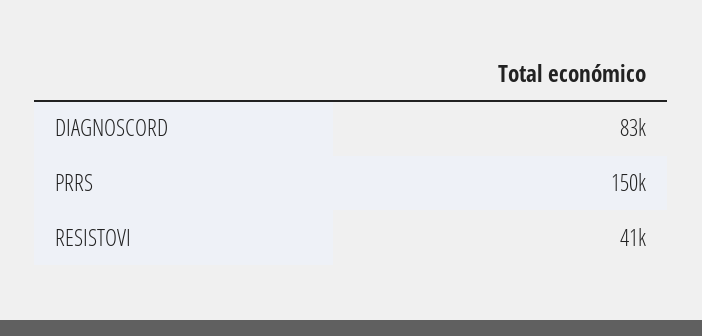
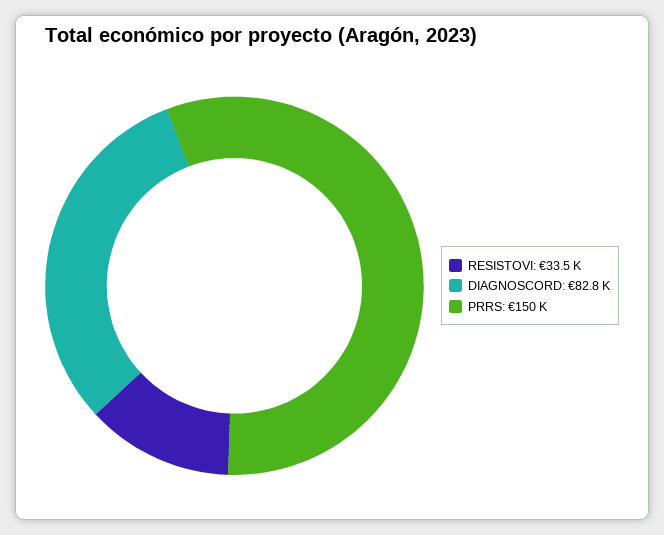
  {
    "DIAGNOSCORD": 82800,
    "PRRS": 150000,
-   "RESISTOVI": 41000
+   "RESISTOVI": 33500
  }

